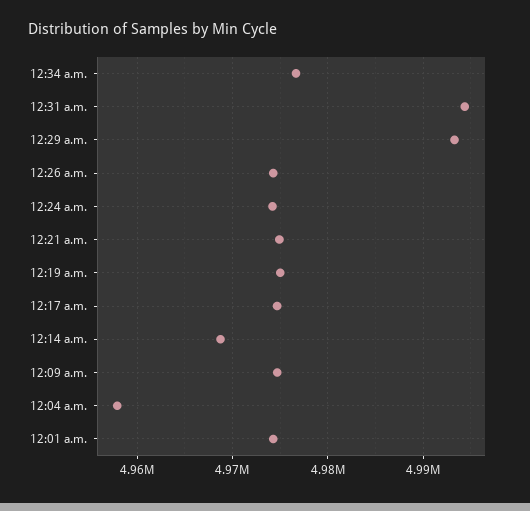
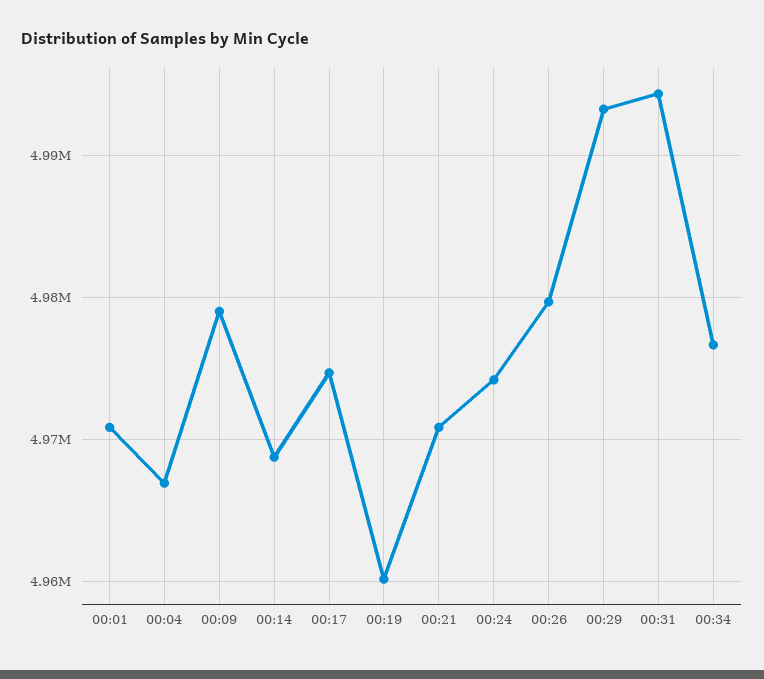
  {
    "12:34 a.m.": 4977000,
    "12:31 a.m.": 4994000,
    "12:29 a.m.": 4993000,
-   "12:26 a.m.": 4974000,
+   "12:26 a.m.": 4980000,
    "12:24 a.m.": 4974000,
-   "12:21 a.m.": 4975000,
+   "12:21 a.m.": 4971000,
-   "12:19 a.m.": 4975000,
+   "12:19 a.m.": 4960000,
    "12:17 a.m.": 4975000,
    "12:14 a.m.": 4969000,
-   "12:09 a.m.": 4975000,
+   "12:09 a.m.": 4979000,
-   "12:04 a.m.": 4958000,
+   "12:04 a.m.": 4967000,
-   "12:01 a.m.": 4974000
+   "12:01 a.m.": 4971000
  }

